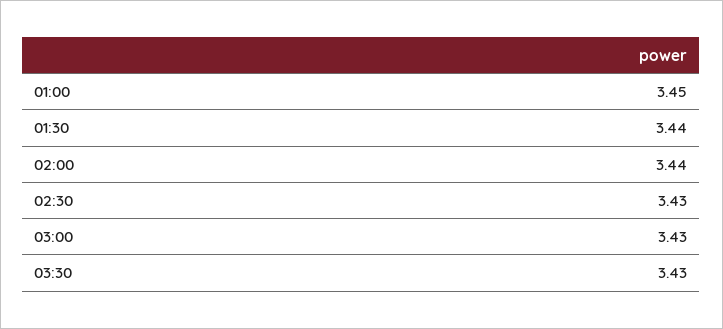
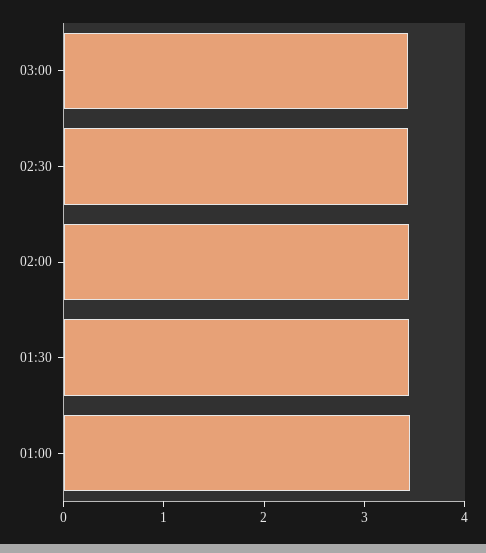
  {
    "01:00": 3.45,
    "01:30": 3.44,
    "02:00": 3.44,
    "02:30": 3.43,
-   "03:00": 3.43,
+   "03:00": 3.43
-   "03:30": 3.43
  }

